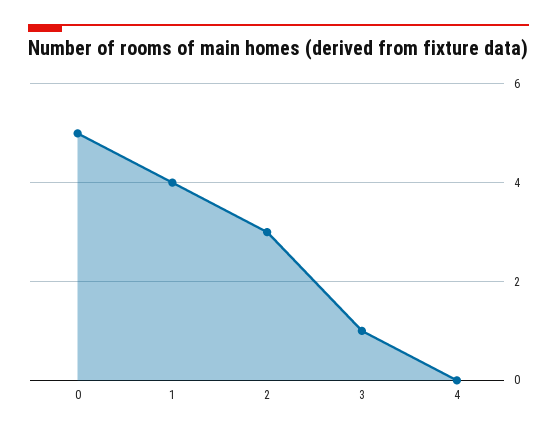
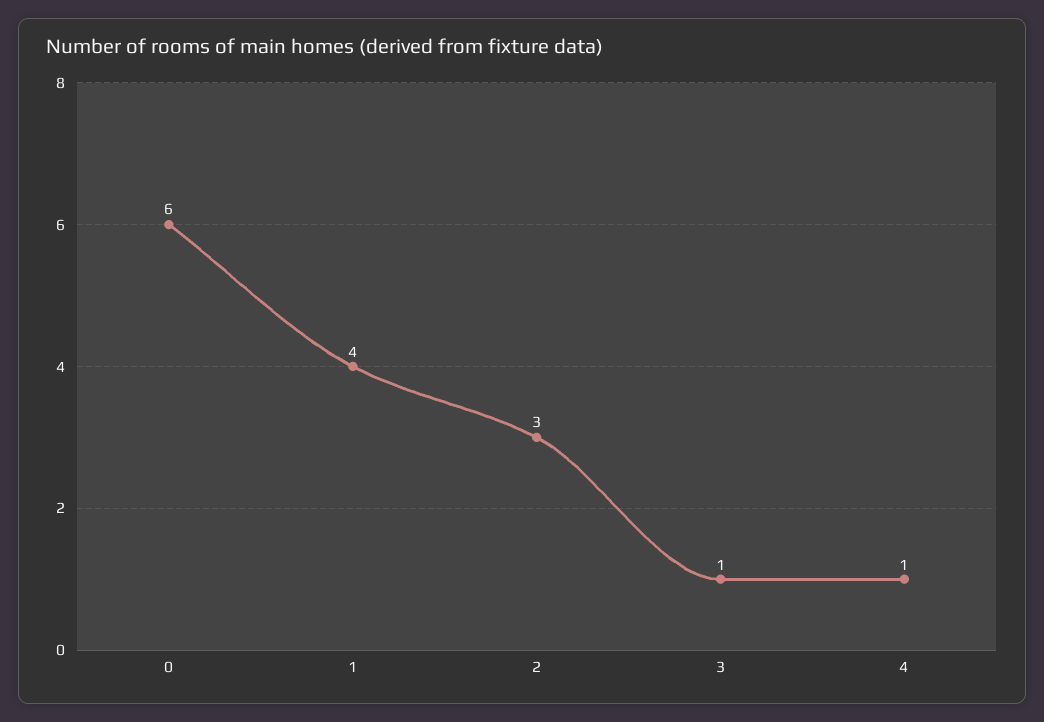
  {
-   "0": 5,
+   "0": 6,
    "1": 4,
    "2": 3,
    "3": 1,
-   "4": 0
+   "4": 1
  }

